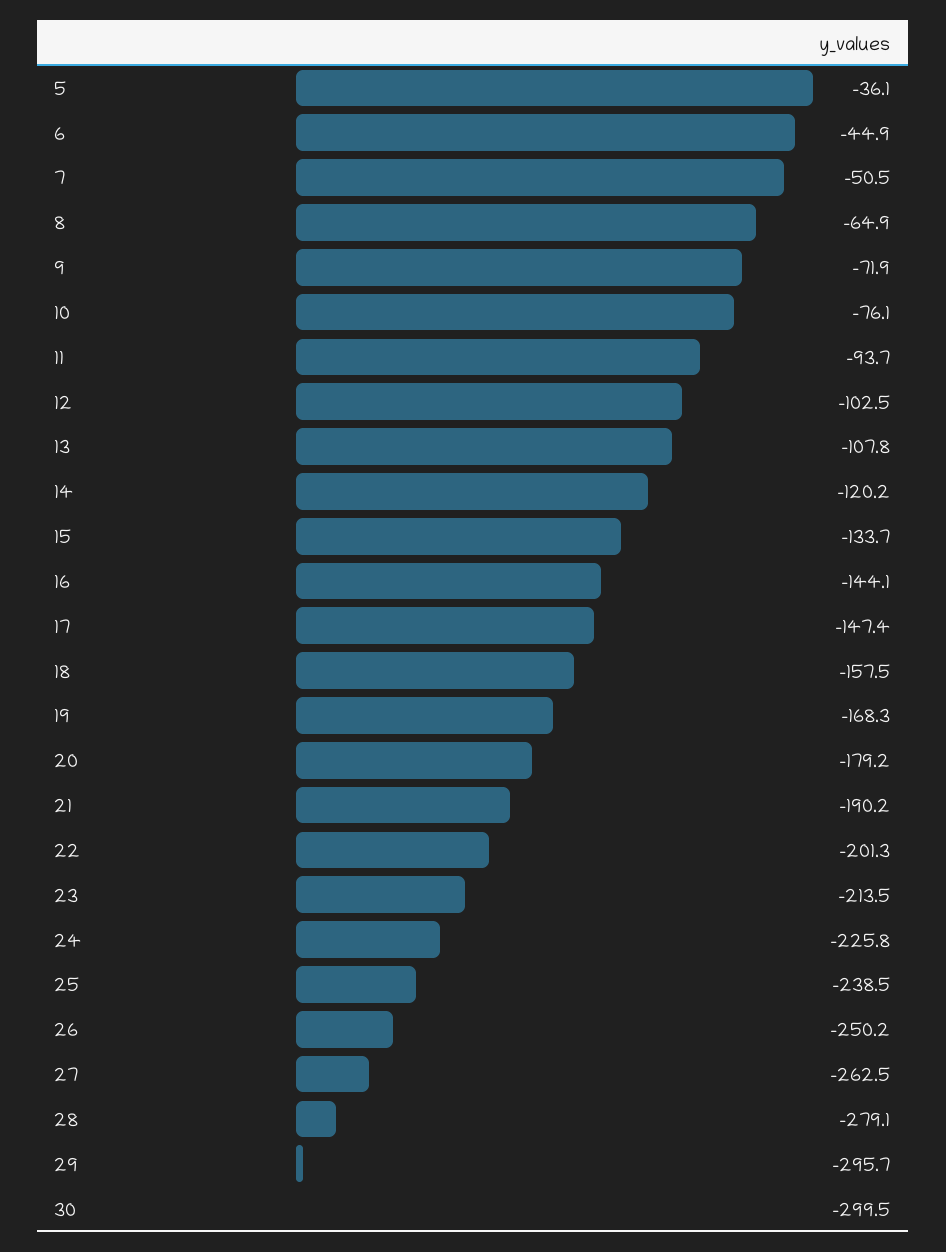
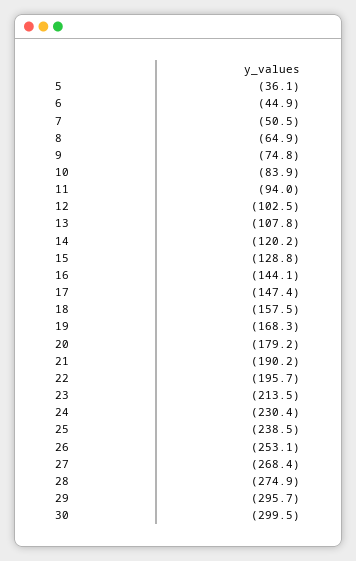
  {
    "5": -36.1,
    "6": -44.9,
    "7": -50.5,
    "8": -64.9,
-   "9": -71.9,
+   "9": -74.8,
-   "10": -76.1,
+   "10": -83.9,
-   "11": -93.7,
+   "11": -94,
    "12": -102.5,
    "13": -107.8,
    "14": -120.2,
-   "15": -133.7,
+   "15": -128.8,
    "16": -144.1,
    "17": -147.4,
    "18": -157.5,
    "19": -168.3,
    "20": -179.2,
    "21": -190.2,
-   "22": -201.3,
+   "22": -195.7,
    "23": -213.5,
-   "24": -225.8,
+   "24": -230.4,
    "25": -238.5,
-   "26": -250.2,
+   "26": -253.1,
-   "27": -262.5,
+   "27": -268.4,
-   "28": -279.1,
+   "28": -274.9,
    "29": -295.7,
    "30": -299.5
  }

